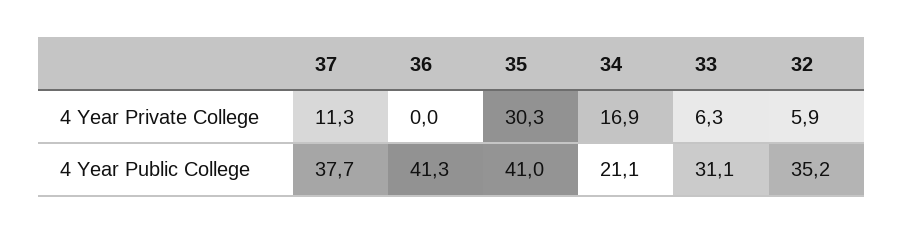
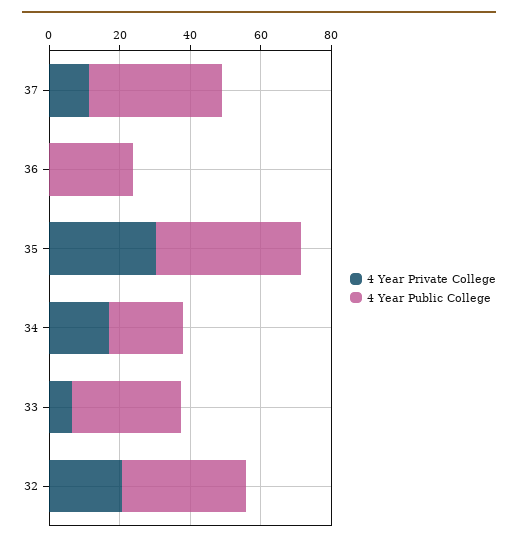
  {
    "4 Year Private College": {
      "37": 11.3,
      "36": 0,
      "35": 30.3,
      "34": 16.9,
      "33": 6.3,
-     "32": 5.9
+     "32": 20
    },
    "4 Year Public College": {
      "37": 37.7,
-     "36": 41.3,
+     "36": 25,
      "35": 41,
      "34": 21.1,
      "33": 31.1,
      "32": 35.2
    }
  }

